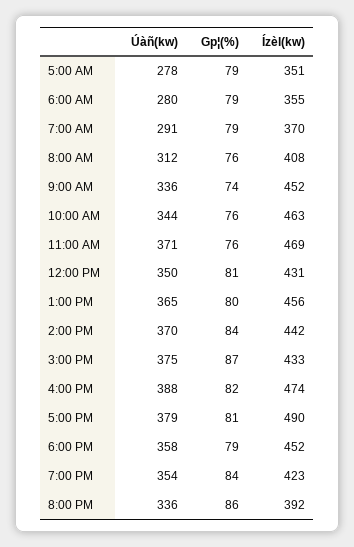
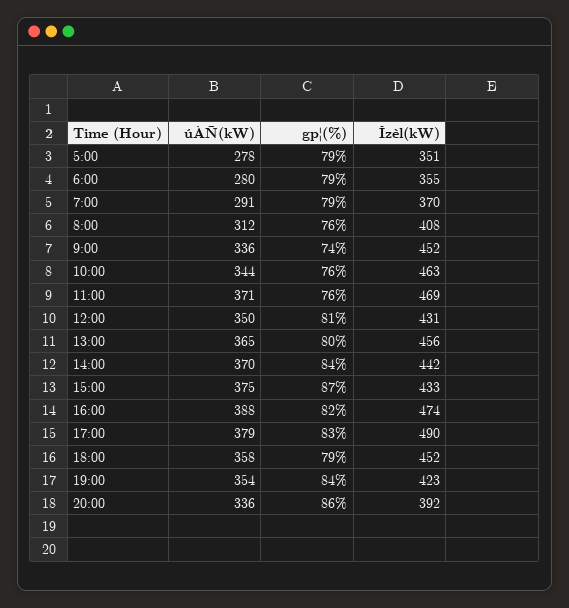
  {
    "Úàñ(kw)": {
      "5:00 AM": 278,
      "6:00 AM": 280,
      "7:00 AM": 291,
      "8:00 AM": 312,
      "9:00 AM": 336,
      "10:00 AM": 344,
      "11:00 AM": 371,
      "12:00 PM": 350,
      "1:00 PM": 365,
      "2:00 PM": 370,
      "3:00 PM": 375,
      "4:00 PM": 388,
      "5:00 PM": 379,
      "6:00 PM": 358,
      "7:00 PM": 354,
      "8:00 PM": 336
    },
    "Gp¦(%)": {
      "5:00 AM": 79,
      "6:00 AM": 79,
      "7:00 AM": 79,
      "8:00 AM": 76,
      "9:00 AM": 74,
      "10:00 AM": 76,
      "11:00 AM": 76,
      "12:00 PM": 81,
      "1:00 PM": 80,
      "2:00 PM": 84,
      "3:00 PM": 87,
      "4:00 PM": 82,
-     "5:00 PM": 81,
+     "5:00 PM": 83,
      "6:00 PM": 79,
      "7:00 PM": 84,
      "8:00 PM": 86
    },
    "Ízèl(kw)": {
      "5:00 AM": 351,
      "6:00 AM": 355,
      "7:00 AM": 370,
      "8:00 AM": 408,
      "9:00 AM": 452,
      "10:00 AM": 463,
      "11:00 AM": 469,
      "12:00 PM": 431,
      "1:00 PM": 456,
      "2:00 PM": 442,
      "3:00 PM": 433,
      "4:00 PM": 474,
      "5:00 PM": 490,
      "6:00 PM": 452,
      "7:00 PM": 423,
      "8:00 PM": 392
    }
  }

